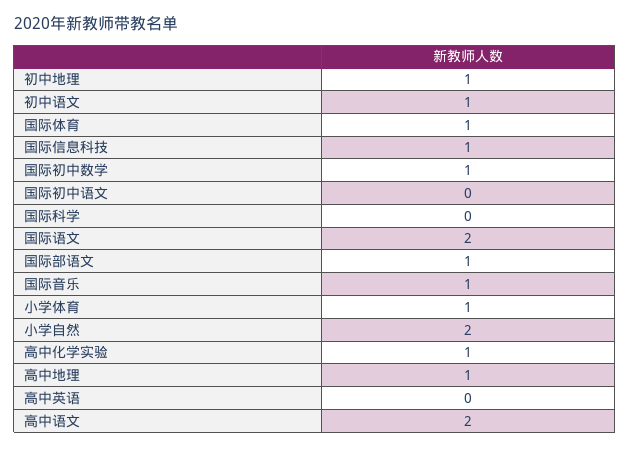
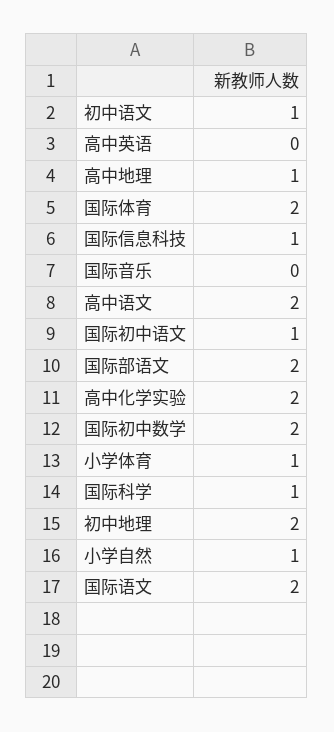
  {
-   "初中地理": 1,
+   "初中地理": 2,
    "初中语文": 1,
-   "国际体育": 1,
+   "国际体育": 2,
    "国际信息科技": 1,
-   "国际初中数学": 1,
+   "国际初中数学": 2,
-   "国际初中语文": 0,
+   "国际初中语文": 1,
-   "国际科学": 0,
+   "国际科学": 1,
    "国际语文": 2,
-   "国际部语文": 1,
+   "国际部语文": 2,
-   "国际音乐": 1,
+   "国际音乐": 0,
    "小学体育": 1,
-   "小学自然": 2,
+   "小学自然": 1,
-   "高中化学实验": 1,
+   "高中化学实验": 2,
    "高中地理": 1,
    "高中英语": 0,
    "高中语文": 2
  }

